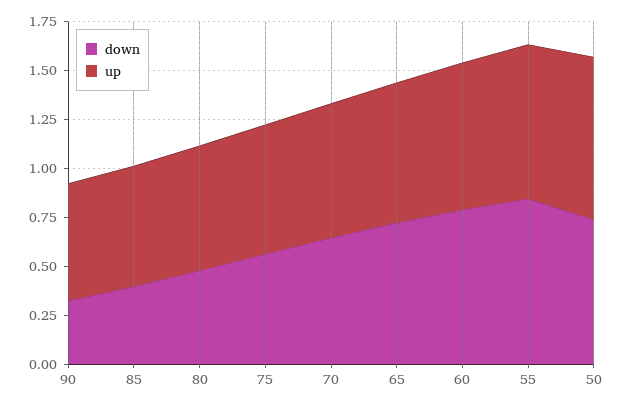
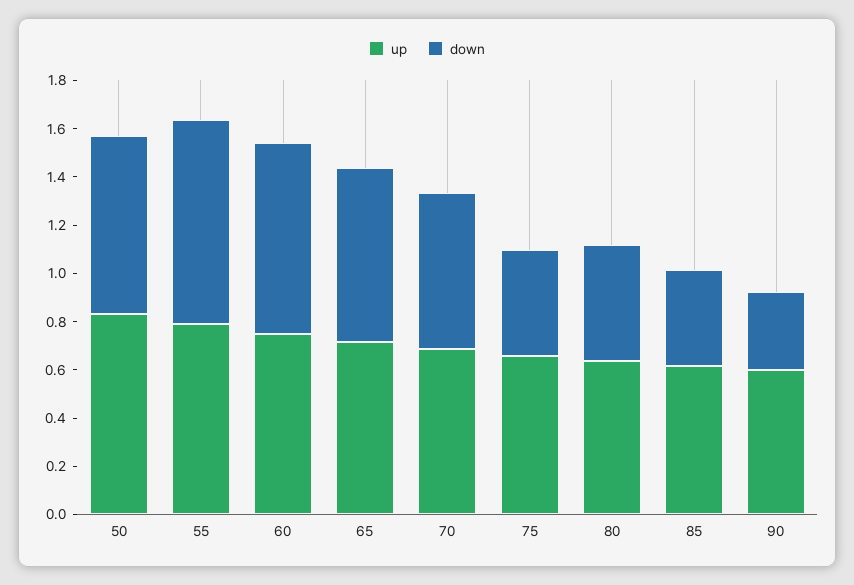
  {
    "down": {
      "90": 0.35,
      "85": 0.4,
      "80": 0.5,
-     "75": 0.55,
+     "75": 0.45,
      "70": 0.65,
      "65": 0.7,
      "60": 0.8,
      "55": 0.85,
      "50": 0.75
    },
    "up": {
      "90": 0.6,
      "85": 0.6,
      "80": 0.65,
      "75": 0.65,
      "70": 0.7,
      "65": 0.7,
      "60": 0.75,
      "55": 0.8,
      "50": 0.85
    }
  }

